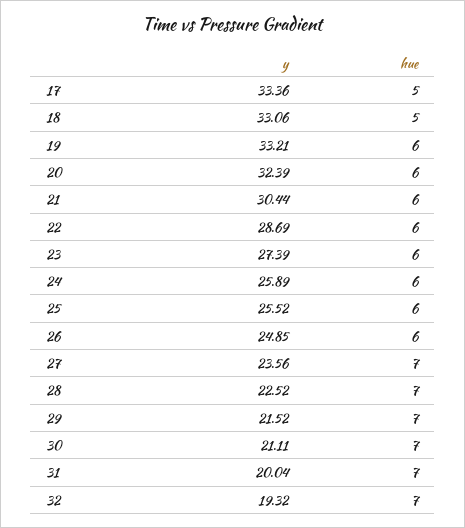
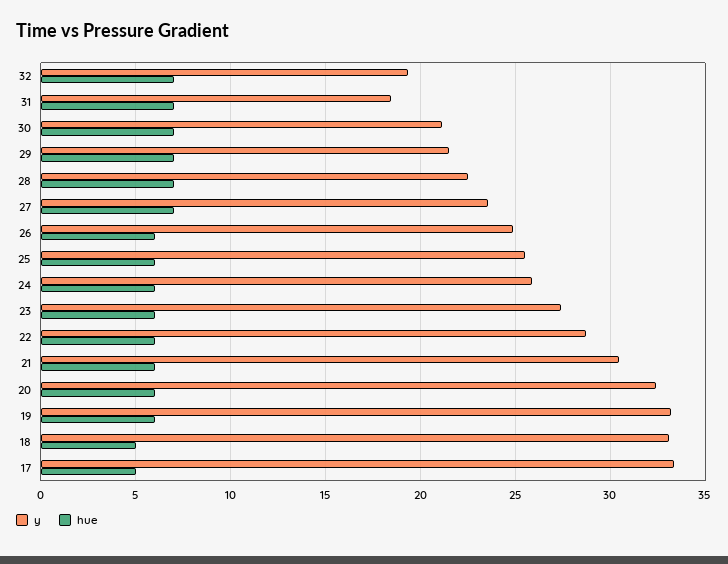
  {
    "y": {
      "17": 33.36,
      "18": 33.06,
      "19": 33.21,
      "20": 32.39,
      "21": 30.44,
      "22": 28.69,
      "23": 27.39,
      "24": 25.89,
      "25": 25.52,
      "26": 24.85,
      "27": 23.56,
      "28": 22.52,
      "29": 21.52,
      "30": 21.11,
-     "31": 20.04,
+     "31": 18.5,
      "32": 19.32
    },
    "hue": {
      "17": 5,
      "18": 5,
      "19": 6,
      "20": 6,
      "21": 6,
      "22": 6,
      "23": 6,
      "24": 6,
      "25": 6,
      "26": 6,
      "27": 7,
      "28": 7,
      "29": 7,
      "30": 7,
      "31": 7,
      "32": 7
    }
  }

